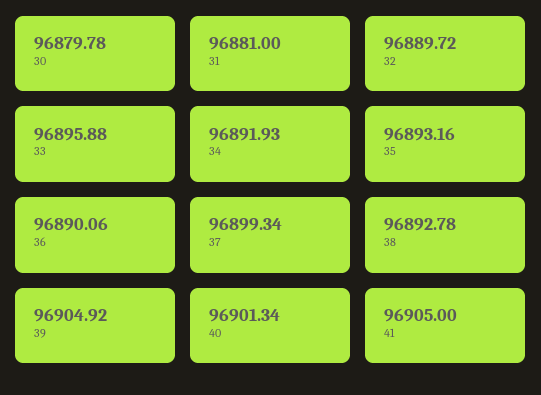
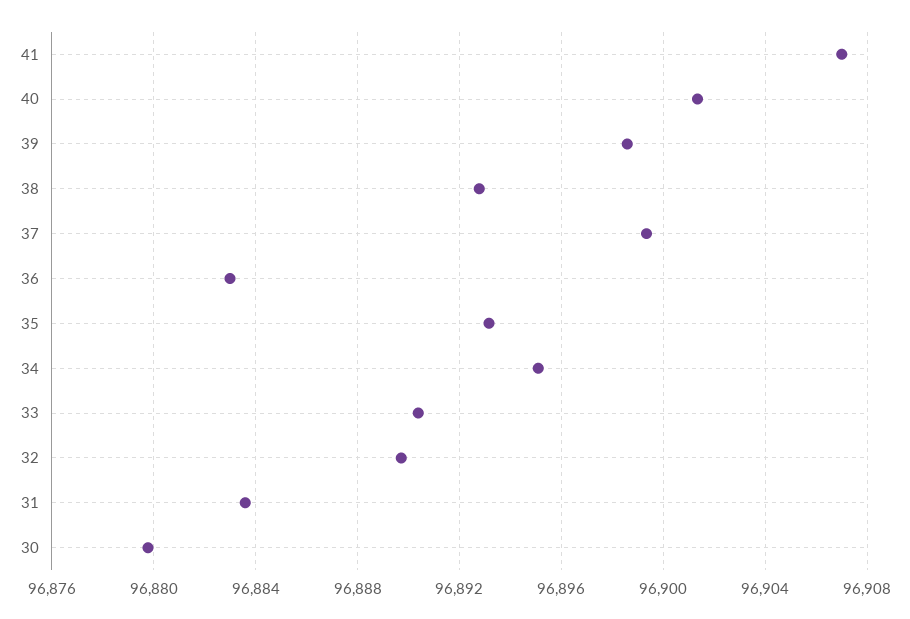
  {
    "30": 96879.78,
-   "31": 96881,
+   "31": 96883.5,
    "32": 96889.72,
-   "33": 96895.88,
+   "33": 96890.5,
-   "34": 96891.93,
+   "34": 96895,
    "35": 96893.16,
-   "36": 96890.06,
+   "36": 96883,
    "37": 96899.34,
    "38": 96892.78,
-   "39": 96904.92,
+   "39": 96898.5,
    "40": 96901.34,
-   "41": 96905
+   "41": 96907
  }

